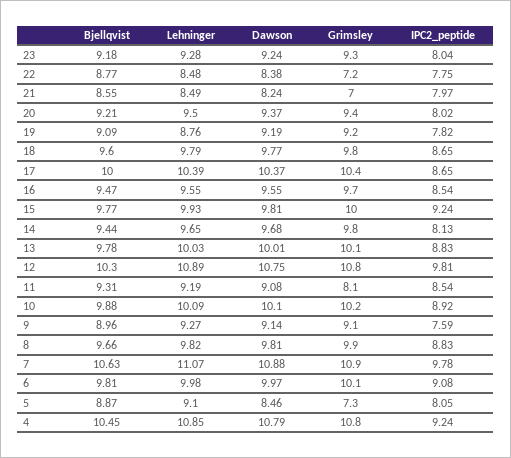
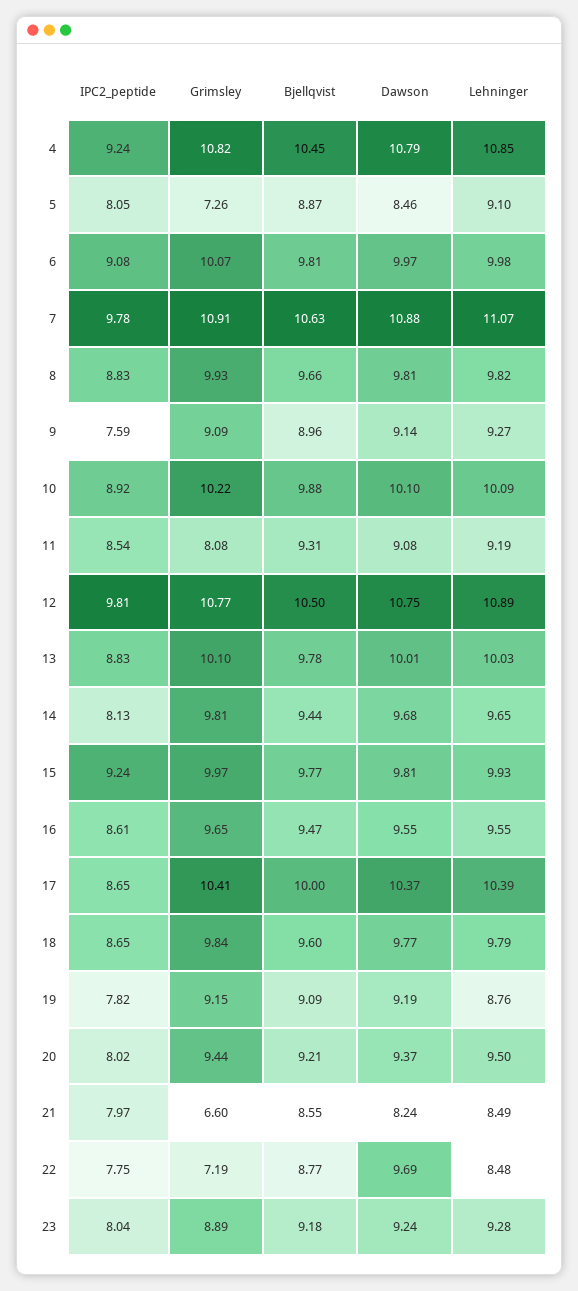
  {
    "Bjellqvist": {
      "23": 9.18,
      "22": 8.77,
      "21": 8.55,
      "20": 9.21,
      "19": 9.09,
      "18": 9.6,
      "17": 10,
      "16": 9.47,
      "15": 9.77,
      "14": 9.44,
      "13": 9.78,
-     "12": 10.3,
+     "12": 10.5,
      "11": 9.31,
      "10": 9.88,
      "9": 8.96,
      "8": 9.66,
      "7": 10.63,
      "6": 9.81,
      "5": 8.87,
      "4": 10.45
    },
    "Lehninger": {
      "23": 9.28,
      "22": 8.48,
      "21": 8.49,
      "20": 9.5,
      "19": 8.76,
      "18": 9.79,
      "17": 10.39,
      "16": 9.55,
      "15": 9.93,
      "14": 9.65,
      "13": 10.03,
      "12": 10.89,
      "11": 9.19,
      "10": 10.09,
      "9": 9.27,
      "8": 9.82,
      "7": 11.07,
      "6": 9.98,
      "5": 9.1,
      "4": 10.85
    },
    "Dawson": {
      "23": 9.24,
-     "22": 8.38,
+     "22": 9.69,
      "21": 8.24,
      "20": 9.37,
      "19": 9.19,
      "18": 9.77,
      "17": 10.37,
      "16": 9.55,
      "15": 9.81,
      "14": 9.68,
      "13": 10.01,
      "12": 10.75,
      "11": 9.08,
      "10": 10.1,
      "9": 9.14,
      "8": 9.81,
      "7": 10.88,
      "6": 9.97,
      "5": 8.46,
      "4": 10.79
    },
    "Grimsley": {
-     "23": 9.3,
+     "23": 8.89,
      "22": 7.19,
-     "21": 7,
+     "21": 6.6,
      "20": 9.44,
      "19": 9.15,
      "18": 9.84,
      "17": 10.41,
      "16": 9.65,
      "15": 9.97,
      "14": 9.81,
      "13": 10.1,
      "12": 10.77,
      "11": 8.08,
      "10": 10.22,
      "9": 9.09,
      "8": 9.93,
      "7": 10.91,
      "6": 10.07,
      "5": 7.26,
      "4": 10.82
    },
    "IPC2_peptide": {
      "23": 8.04,
      "22": 7.75,
      "21": 7.97,
      "20": 8.02,
      "19": 7.82,
      "18": 8.65,
      "17": 8.65,
-     "16": 8.54,
+     "16": 8.61,
      "15": 9.24,
      "14": 8.13,
      "13": 8.83,
      "12": 9.81,
      "11": 8.54,
      "10": 8.92,
      "9": 7.59,
      "8": 8.83,
      "7": 9.78,
      "6": 9.08,
      "5": 8.05,
      "4": 9.24
    }
  }

